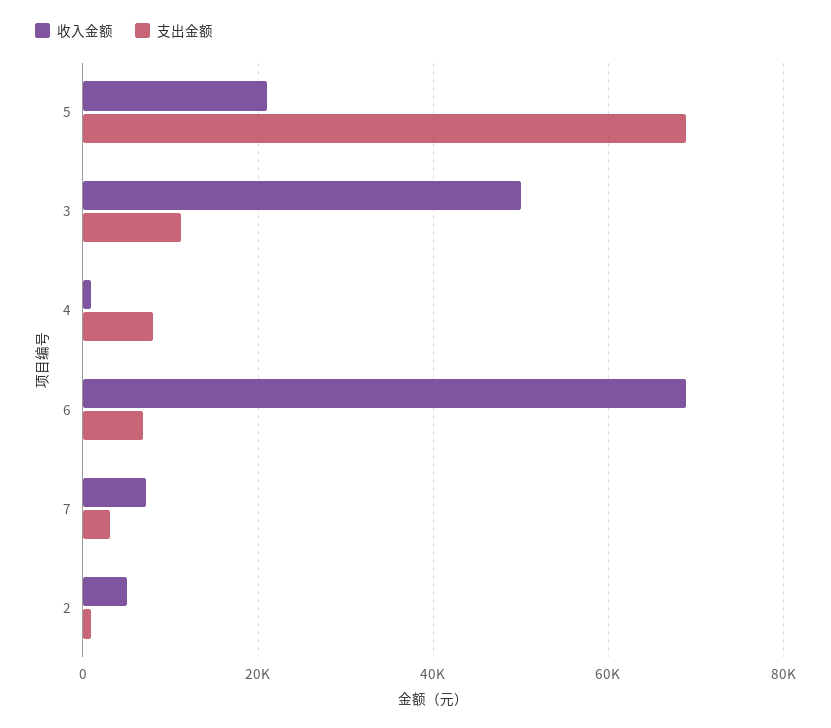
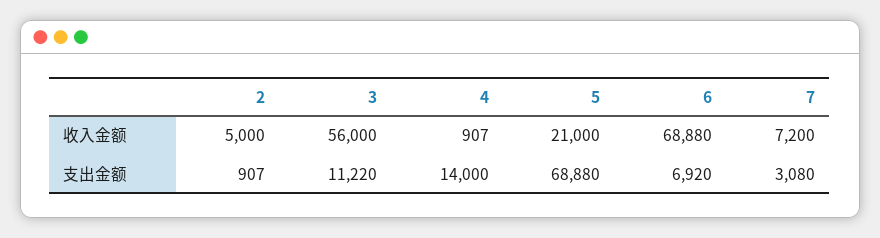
  {
    "收入金额": {
      "5": 21000,
-     "3": 50000,
+     "3": 56000,
      "4": 907,
      "6": 68880,
      "7": 7200,
      "2": 5000
    },
    "支出金额": {
      "5": 68880,
      "3": 11220,
-     "4": 8000,
+     "4": 14000,
      "6": 6920,
      "7": 3080,
      "2": 907
    }
  }

